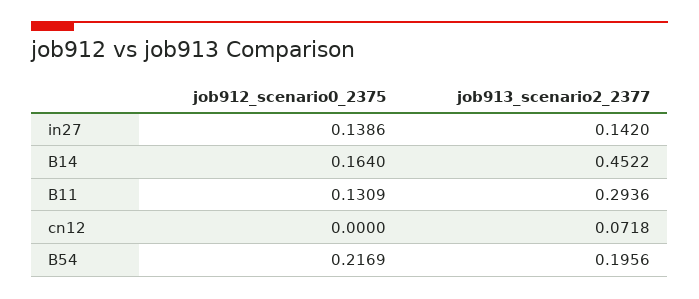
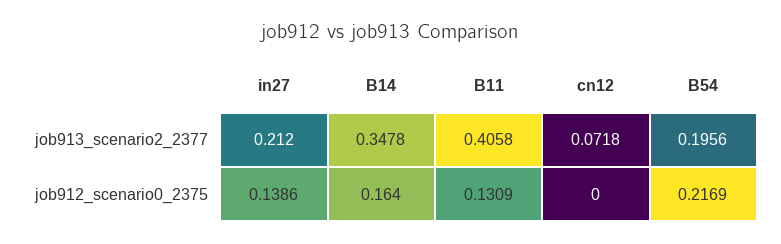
  {
    "job912_scenario0_2375": {
      "in27": 0.1386,
      "B14": 0.164,
      "B11": 0.1309,
      "cn12": 0,
      "B54": 0.2169
    },
    "job913_scenario2_2377": {
-     "in27": 0.142,
+     "in27": 0.212,
-     "B14": 0.4522,
+     "B14": 0.3478,
-     "B11": 0.2936,
+     "B11": 0.4058,
      "cn12": 0.0718,
      "B54": 0.1956
    }
  }

